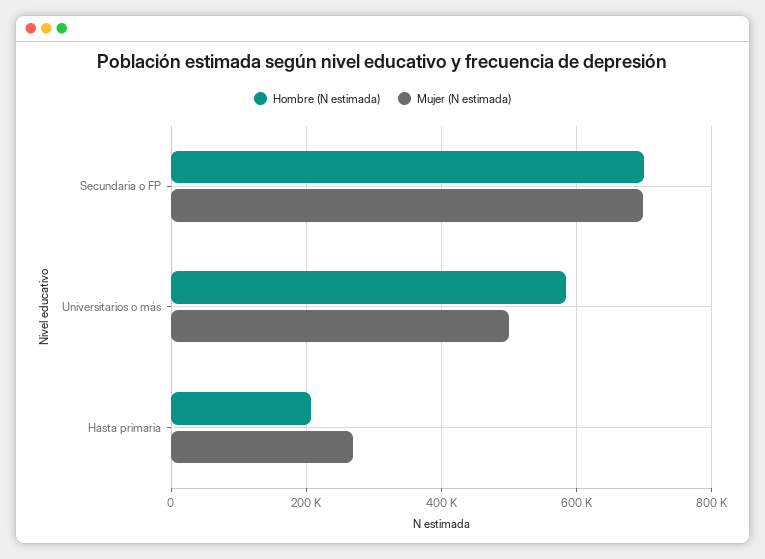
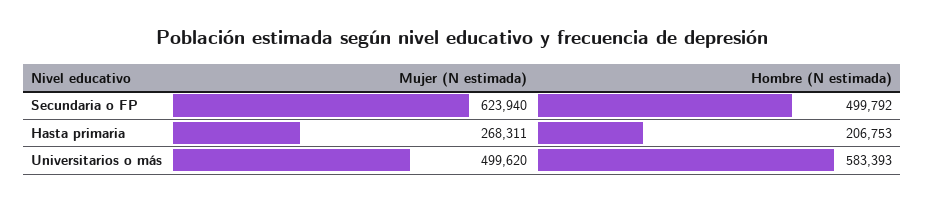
  {
    "Hombre (N estimada)": {
-     "Secundaria o FP": 700000,
+     "Secundaria o FP": 499792,
      "Universitarios o más": 583393,
      "Hasta primaria": 206753
    },
    "Mujer (N estimada)": {
-     "Secundaria o FP": 700000,
+     "Secundaria o FP": 623940,
      "Universitarios o más": 499620,
      "Hasta primaria": 268311
    }
  }

